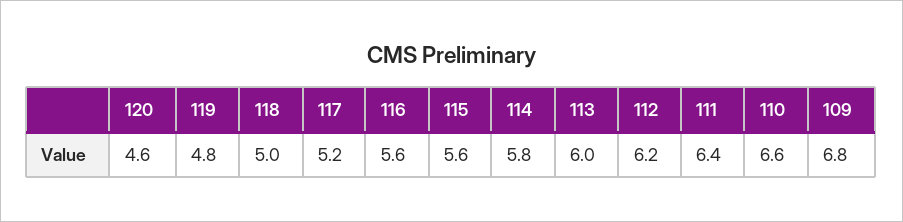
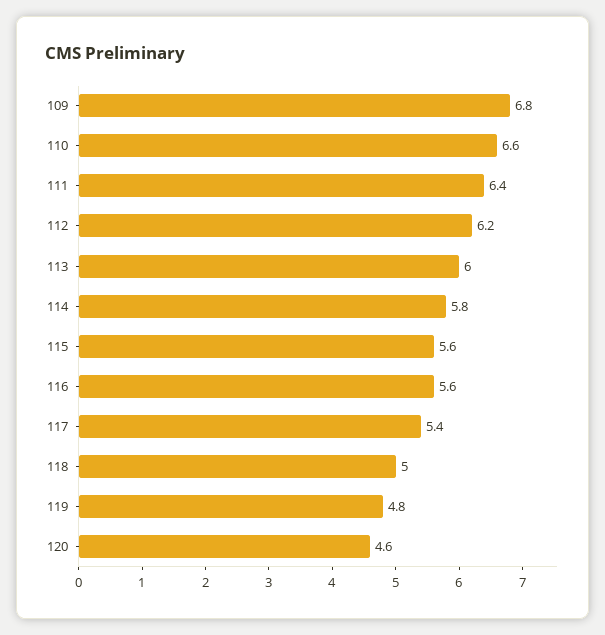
  {
    "120": 4.6,
    "119": 4.8,
    "118": 5,
-   "117": 5.2,
+   "117": 5.4,
    "116": 5.6,
    "115": 5.6,
    "114": 5.8,
    "113": 6,
    "112": 6.2,
    "111": 6.4,
    "110": 6.6,
    "109": 6.8
  }

